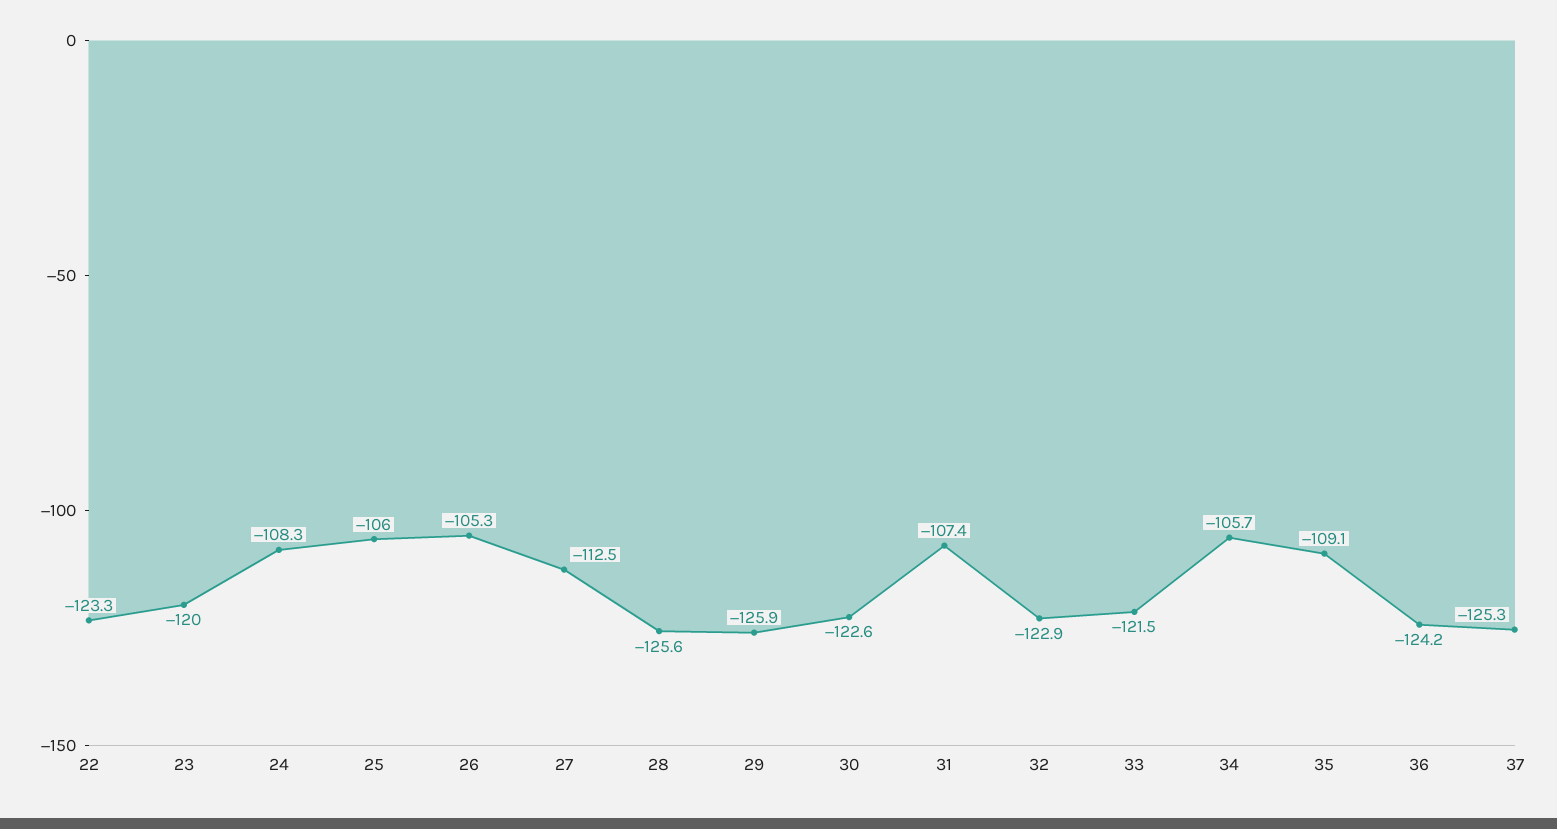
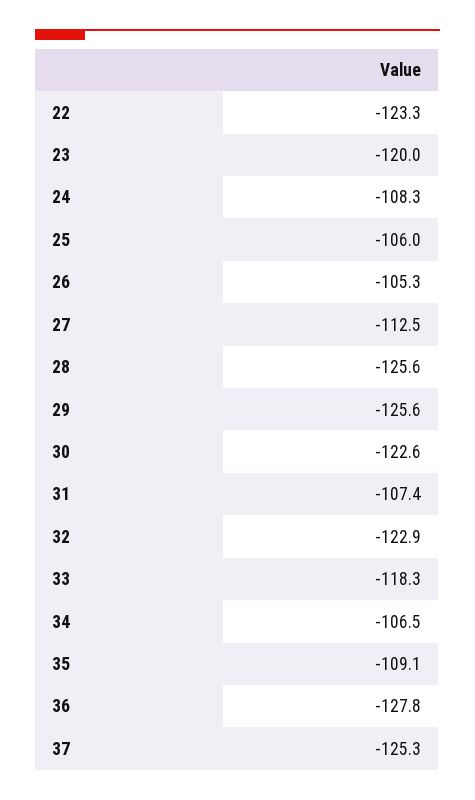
  {
    "22": -123.3,
    "23": -120,
    "24": -108.3,
    "25": -106,
    "26": -105.3,
    "27": -112.5,
    "28": -125.6,
-   "29": -125.9,
+   "29": -125.6,
    "30": -122.6,
    "31": -107.4,
    "32": -122.9,
-   "33": -121.5,
+   "33": -118.3,
-   "34": -105.7,
+   "34": -106.5,
    "35": -109.1,
-   "36": -124.2,
+   "36": -127.8,
    "37": -125.3
  }

